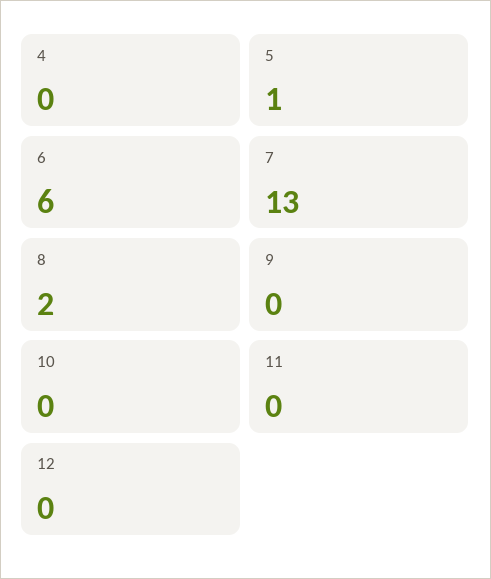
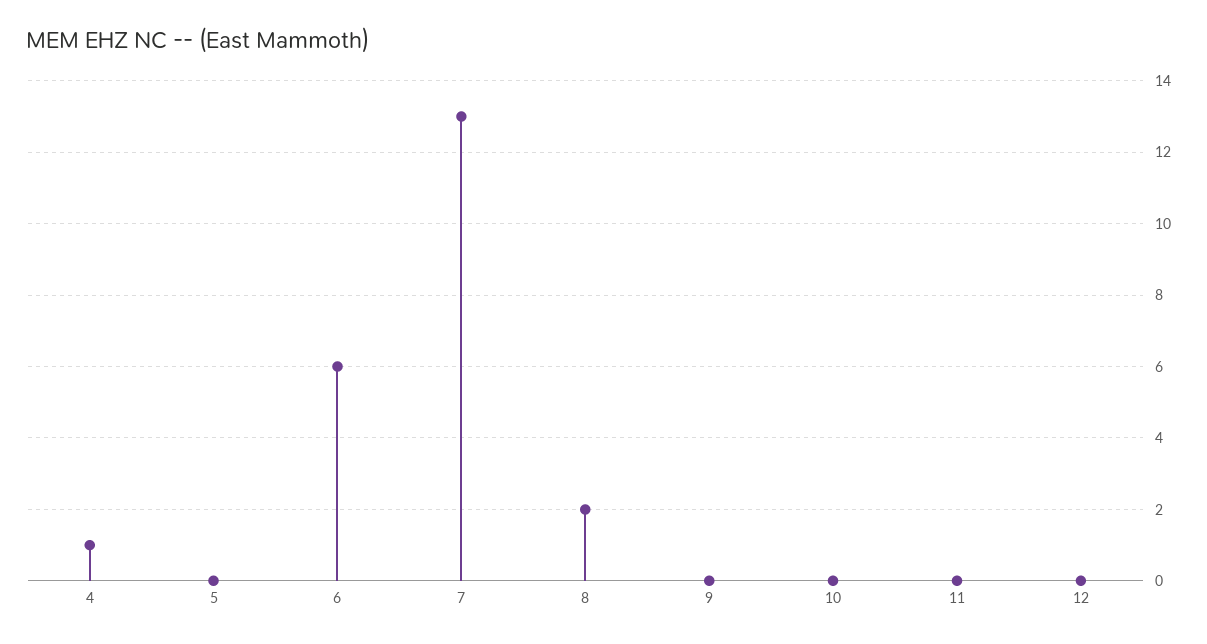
  {
-   "4": 0,
+   "4": 1,
-   "5": 1,
+   "5": 0,
    "6": 6,
    "7": 13,
    "8": 2,
    "9": 0,
    "10": 0,
    "11": 0,
    "12": 0
  }

